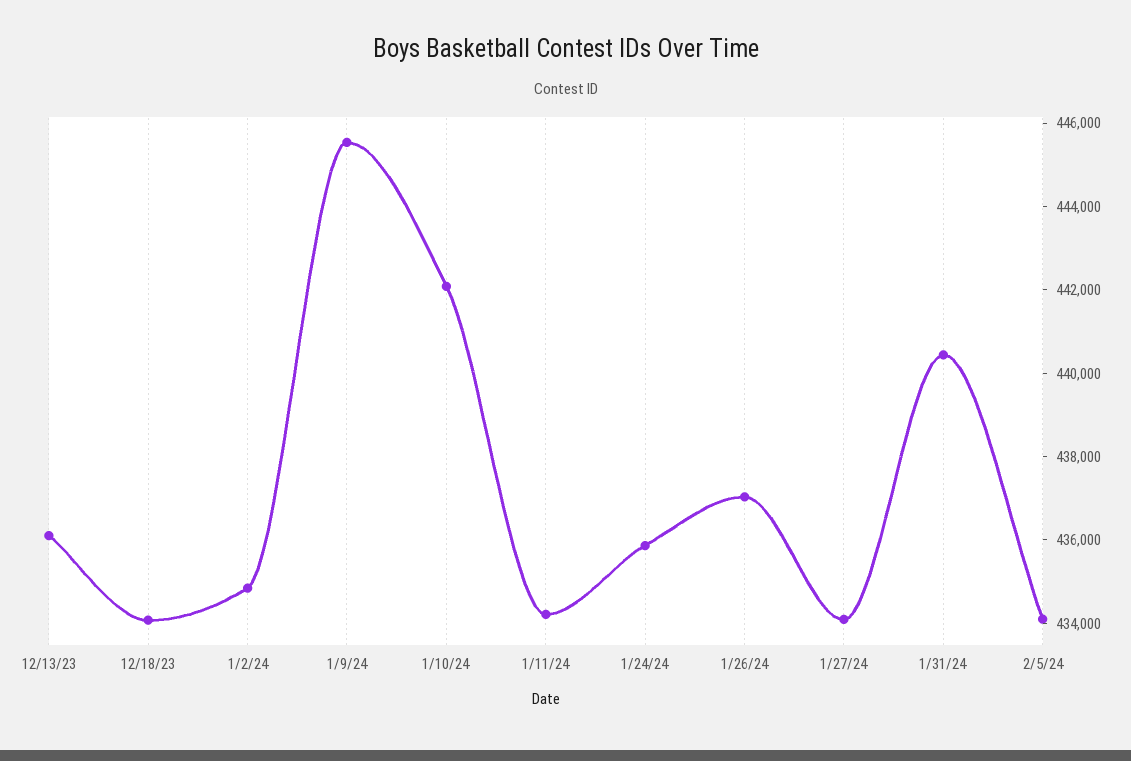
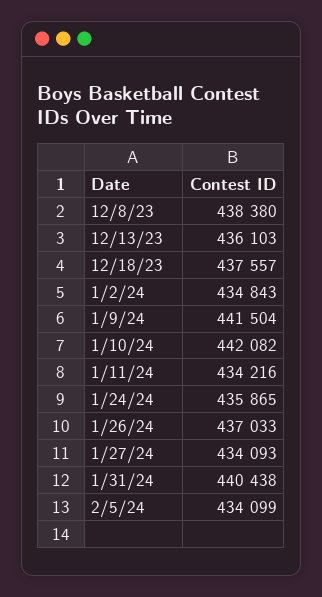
  {
    "12/13/23": 436103,
-   "12/18/23": 434000,
+   "12/18/23": 437557,
    "1/2/24": 434843,
-   "1/9/24": 445500,
+   "1/9/24": 441504,
    "1/10/24": 442082,
    "1/11/24": 434216,
    "1/24/24": 435865,
    "1/26/24": 437033,
    "1/27/24": 434093,
    "1/31/24": 440438,
-   "2/5/24": 434099
+   "2/5/24": 434099,
+   "12/8/23": 438380
  }

